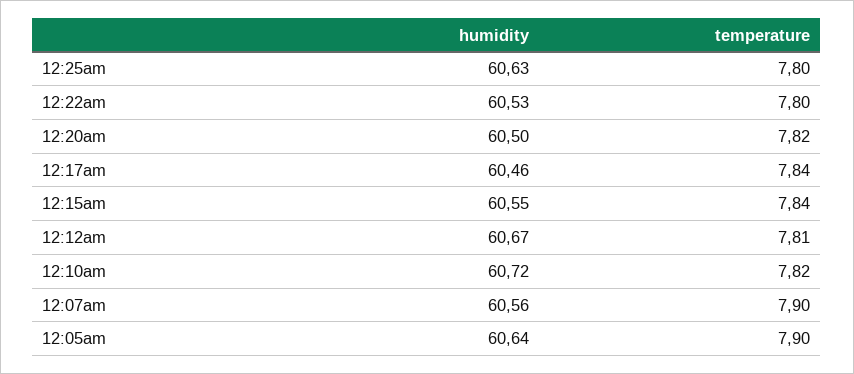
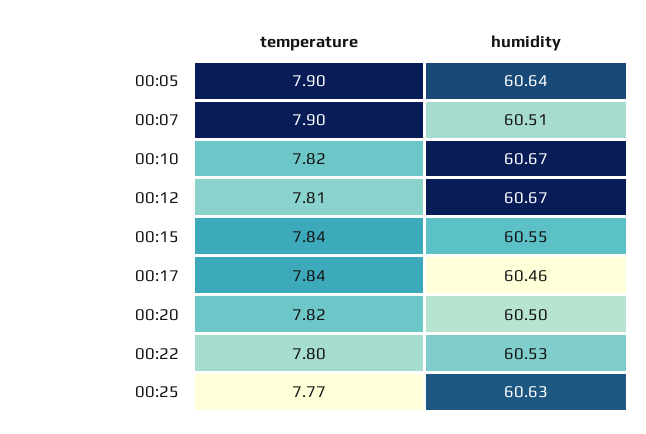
  {
    "humidity": {
      "12:25am": 60.63,
      "12:22am": 60.53,
      "12:20am": 60.5,
      "12:17am": 60.46,
      "12:15am": 60.55,
      "12:12am": 60.67,
-     "12:10am": 60.72,
+     "12:10am": 60.67,
-     "12:07am": 60.56,
+     "12:07am": 60.51,
      "12:05am": 60.64
    },
    "temperature": {
-     "12:25am": 7.8,
+     "12:25am": 7.77,
      "12:22am": 7.8,
      "12:20am": 7.82,
      "12:17am": 7.84,
      "12:15am": 7.84,
      "12:12am": 7.81,
      "12:10am": 7.82,
      "12:07am": 7.9,
      "12:05am": 7.9
    }
  }

